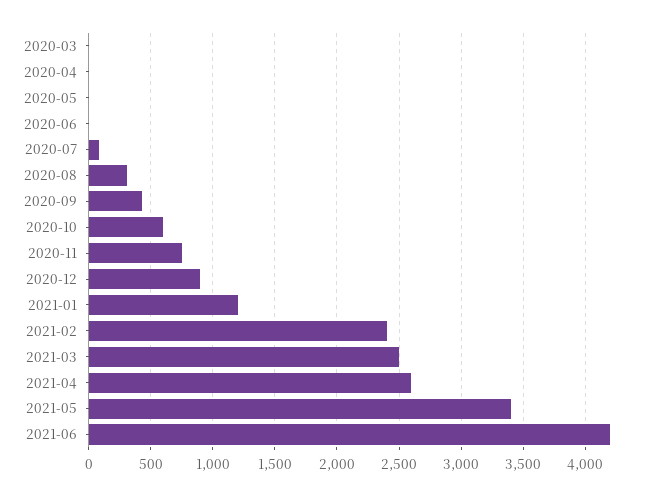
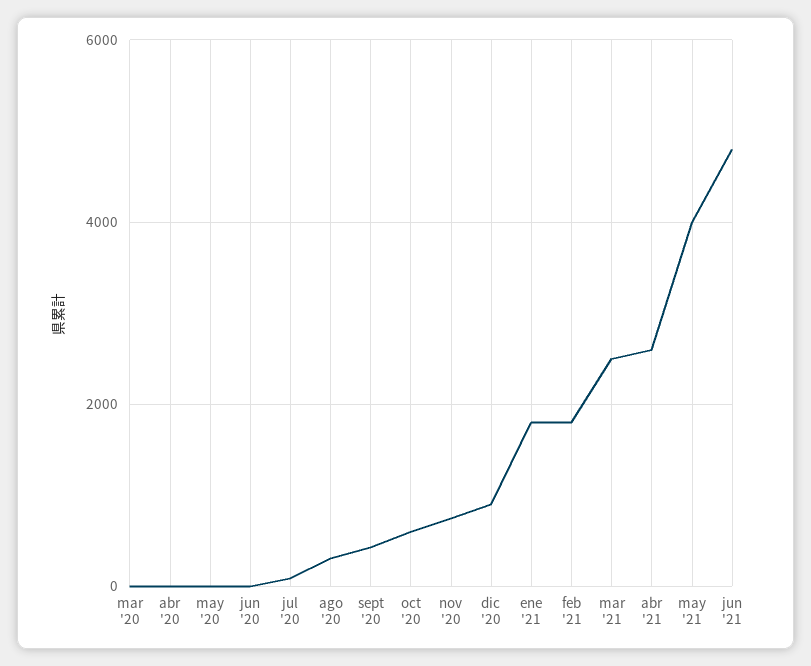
  {
    "2020-03": 0,
    "2020-04": 0,
    "2020-05": 0,
    "2020-06": 0,
    "2020-07": 100,
    "2020-08": 300,
    "2020-09": 450,
    "2020-10": 600,
    "2020-11": 750,
    "2020-12": 900,
-   "2021-01": 1200,
+   "2021-01": 1800,
-   "2021-02": 2400,
+   "2021-02": 1800,
    "2021-03": 2500,
    "2021-04": 2600,
-   "2021-05": 3400,
+   "2021-05": 4000,
-   "2021-06": 4200
+   "2021-06": 4800
  }

